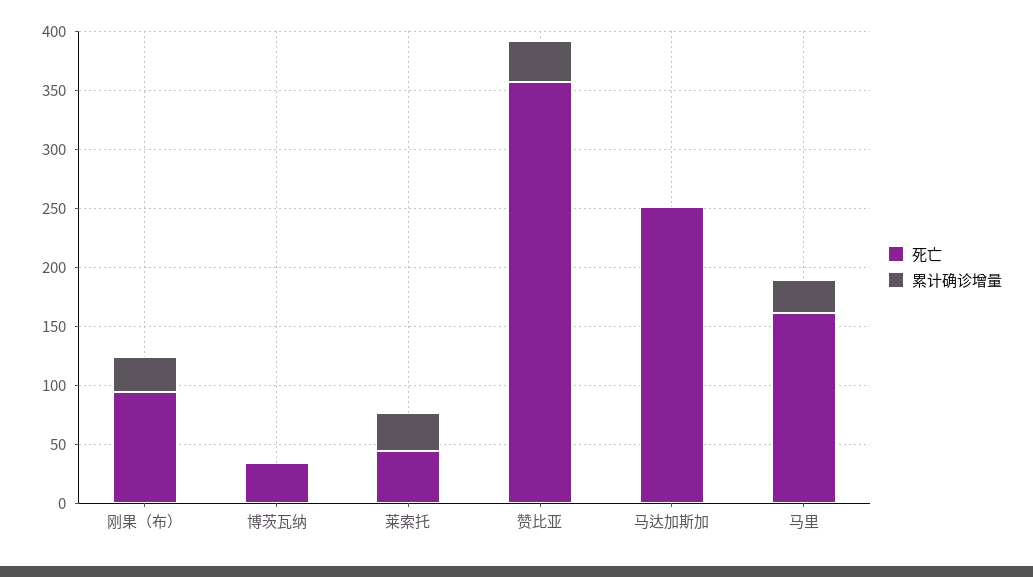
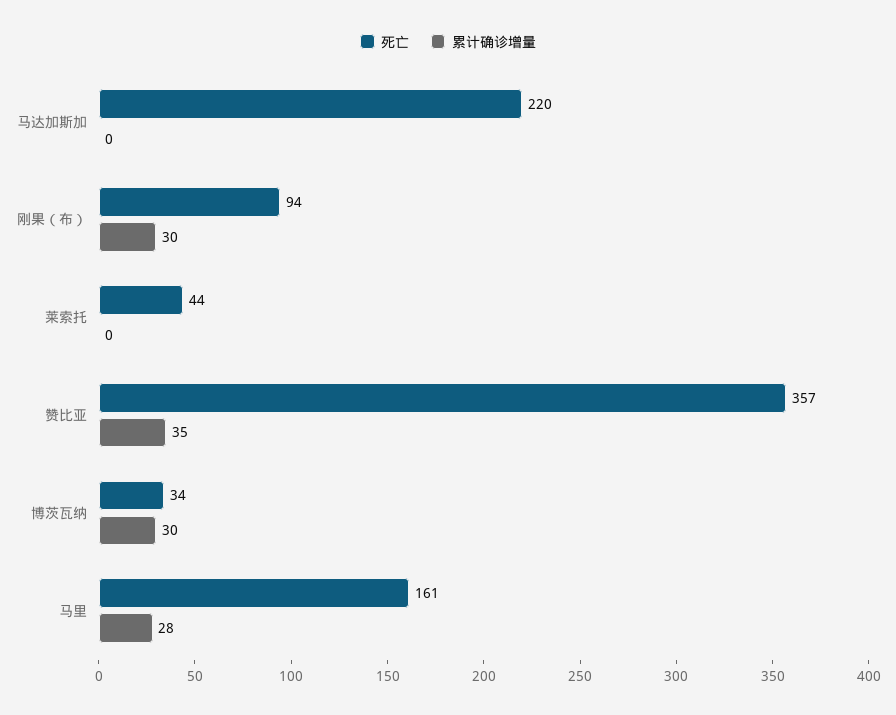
  {
    "死亡": {
      "刚果（布）": 94,
      "博茨瓦纳": 34,
      "莱索托": 44,
      "赞比亚": 357,
-     "马达加斯加": 250,
+     "马达加斯加": 220,
      "马里": 161
    },
    "累计确诊增量": {
      "刚果（布）": 30,
-     "博茨瓦纳": 0,
+     "博茨瓦纳": 30,
-     "莱索托": 30,
+     "莱索托": 0,
      "赞比亚": 35,
      "马达加斯加": 0,
      "马里": 28
    }
  }

